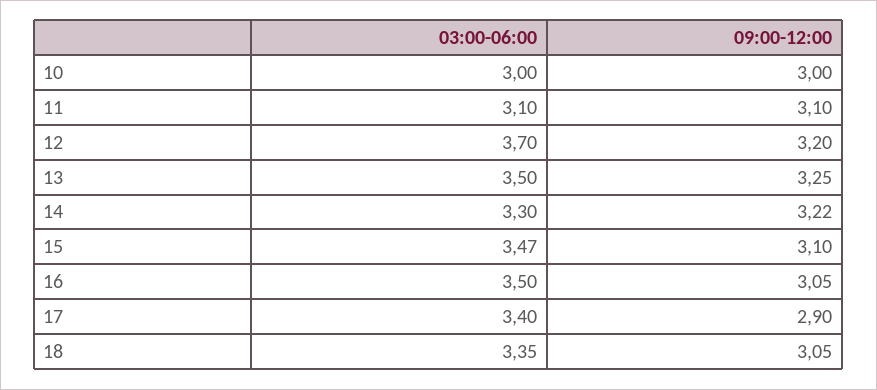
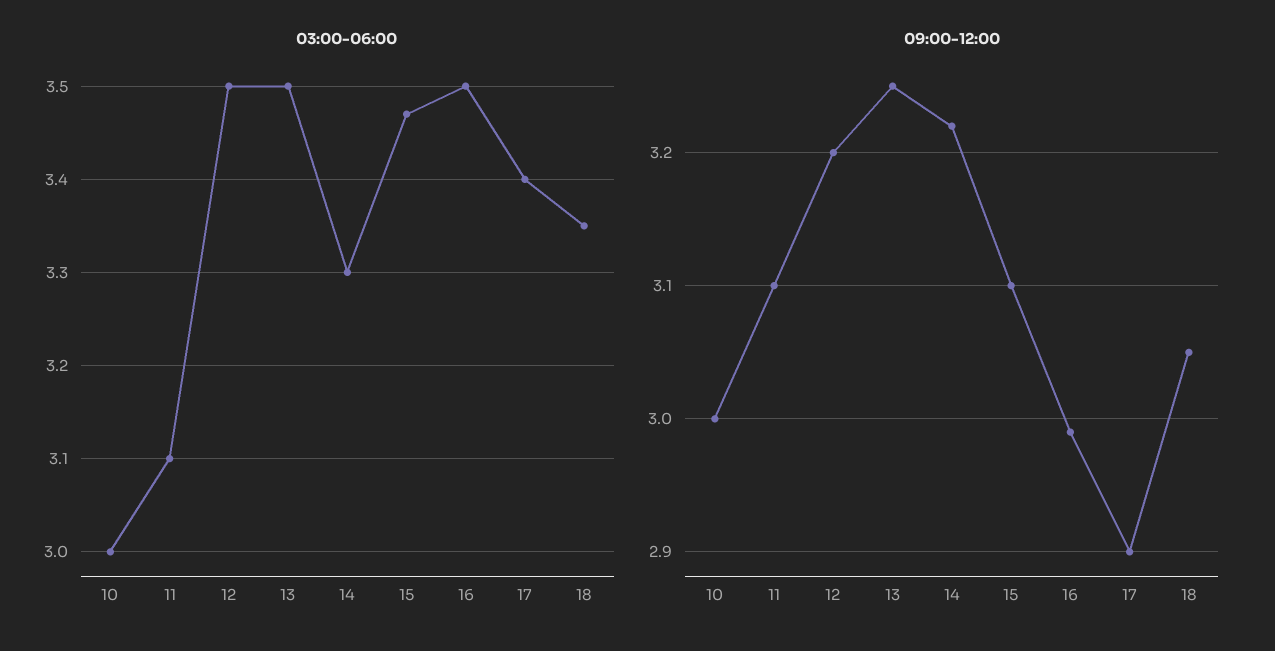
  {
    "03:00-06:00": {
      "10": 3,
      "11": 3.1,
-     "12": 3.7,
+     "12": 3.5,
      "13": 3.5,
      "14": 3.3,
      "15": 3.47,
      "16": 3.5,
      "17": 3.4,
      "18": 3.35
    },
    "09:00-12:00": {
      "10": 3,
      "11": 3.1,
      "12": 3.2,
      "13": 3.25,
      "14": 3.22,
      "15": 3.1,
-     "16": 3.05,
+     "16": 2.99,
      "17": 2.9,
      "18": 3.05
    }
  }

